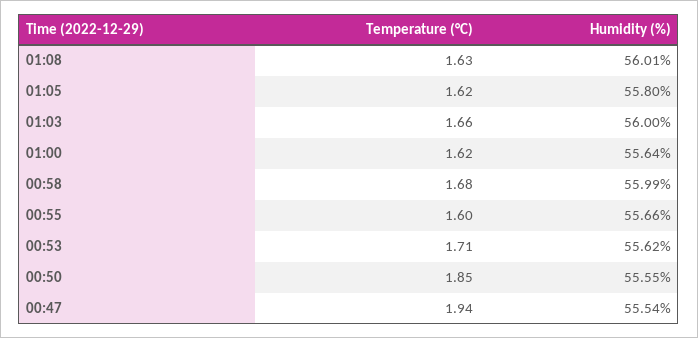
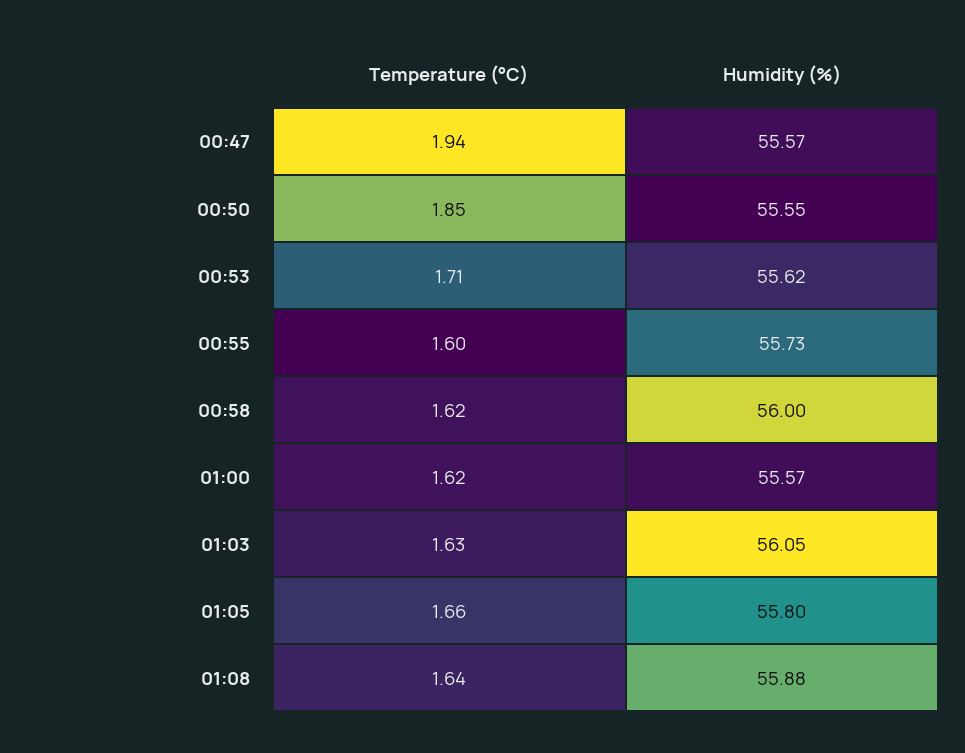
  {
    "Temperature (°C)": {
-     "01:08": 1.63,
+     "01:08": 1.64,
-     "01:05": 1.62,
+     "01:05": 1.66,
-     "01:03": 1.66,
+     "01:03": 1.63,
      "01:00": 1.62,
-     "00:58": 1.68,
+     "00:58": 1.62,
      "00:55": 1.6,
      "00:53": 1.71,
      "00:50": 1.85,
      "00:47": 1.94
    },
    "Humidity (%)": {
-     "01:08": 56.01,
+     "01:08": 55.88,
      "01:05": 55.8,
-     "01:03": 56,
+     "01:03": 56.05,
-     "01:00": 55.64,
+     "01:00": 55.57,
-     "00:58": 55.99,
+     "00:58": 56,
-     "00:55": 55.66,
+     "00:55": 55.73,
      "00:53": 55.62,
      "00:50": 55.55,
-     "00:47": 55.54
+     "00:47": 55.57
    }
  }

